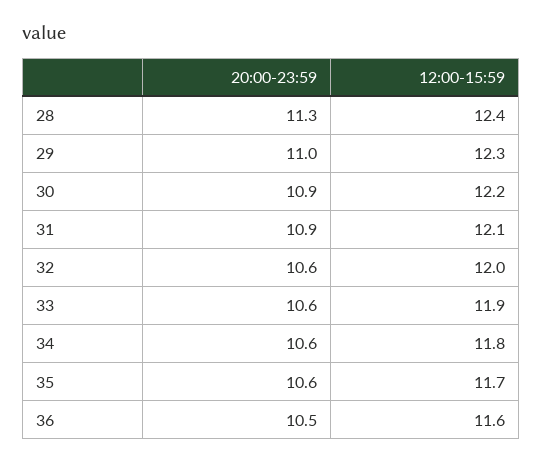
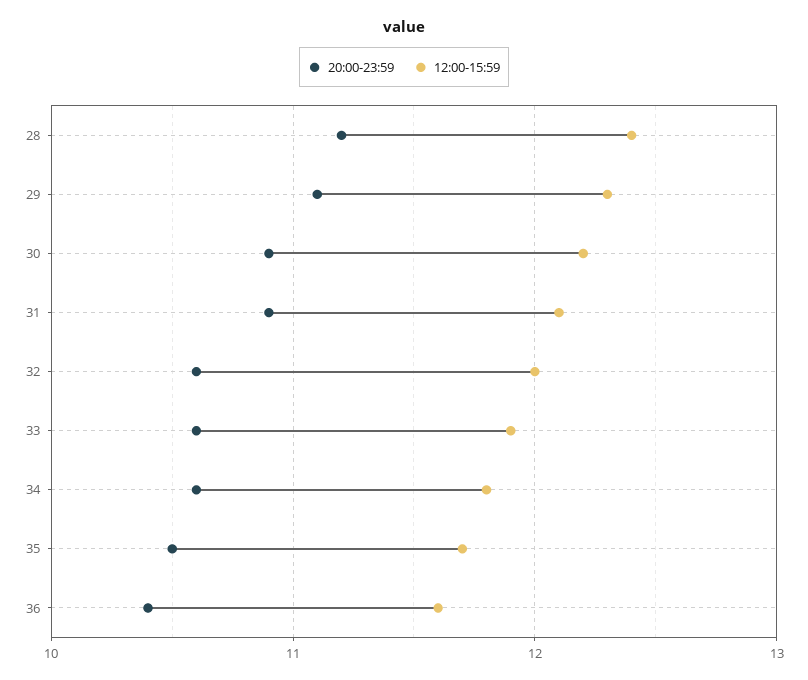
  {
    "20:00-23:59": {
-     "28": 11.3,
+     "28": 11.2,
-     "29": 11,
+     "29": 11.1,
      "30": 10.9,
      "31": 10.9,
      "32": 10.6,
      "33": 10.6,
      "34": 10.6,
-     "35": 10.6,
+     "35": 10.5,
-     "36": 10.5
+     "36": 10.4
    },
    "12:00-15:59": {
      "28": 12.4,
      "29": 12.3,
      "30": 12.2,
      "31": 12.1,
      "32": 12,
      "33": 11.9,
      "34": 11.8,
      "35": 11.7,
      "36": 11.6
    }
  }

